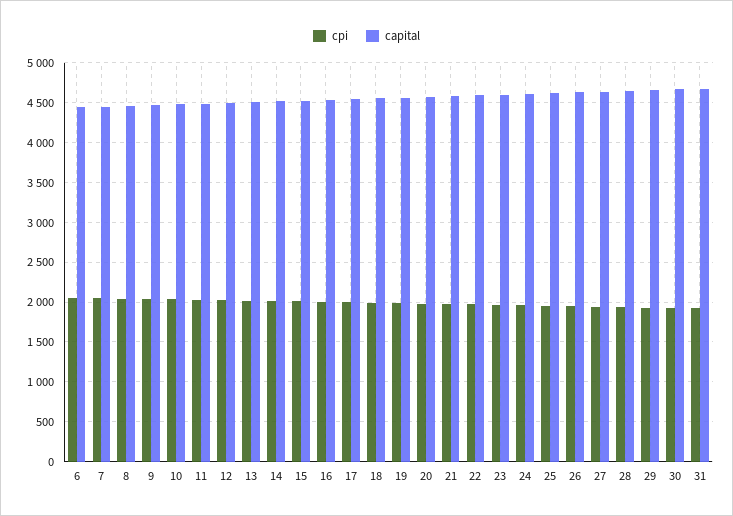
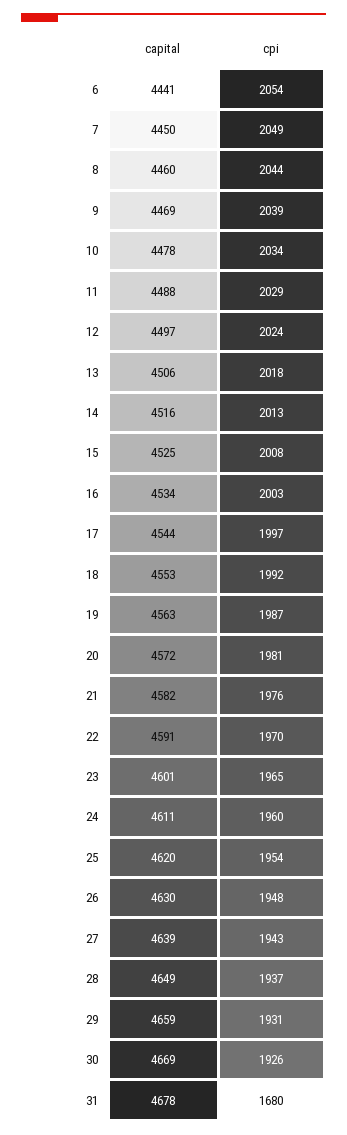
  {
    "cpi": {
      "6": 2054,
      "7": 2049,
      "8": 2044,
      "9": 2039,
      "10": 2034,
      "11": 2029,
      "12": 2024,
      "13": 2018,
      "14": 2013,
      "15": 2008,
      "16": 2003,
      "17": 1997,
      "18": 1992,
      "19": 1987,
      "20": 1981,
      "21": 1976,
      "22": 1970,
      "23": 1965,
      "24": 1960,
      "25": 1954,
      "26": 1948,
      "27": 1943,
      "28": 1937,
      "29": 1931,
      "30": 1926,
-     "31": 1900
+     "31": 1680
    },
    "capital": {
      "6": 4441,
      "7": 4450,
      "8": 4460,
      "9": 4469,
      "10": 4478,
      "11": 4488,
      "12": 4497,
      "13": 4506,
      "14": 4516,
      "15": 4525,
      "16": 4534,
      "17": 4544,
      "18": 4553,
      "19": 4563,
      "20": 4572,
      "21": 4582,
      "22": 4591,
      "23": 4601,
      "24": 4611,
      "25": 4620,
      "26": 4630,
      "27": 4639,
      "28": 4649,
      "29": 4659,
      "30": 4669,
      "31": 4678
    }
  }

